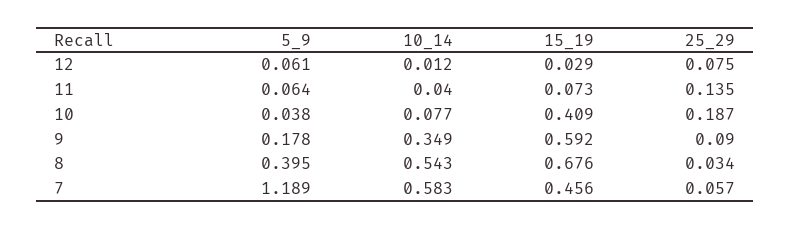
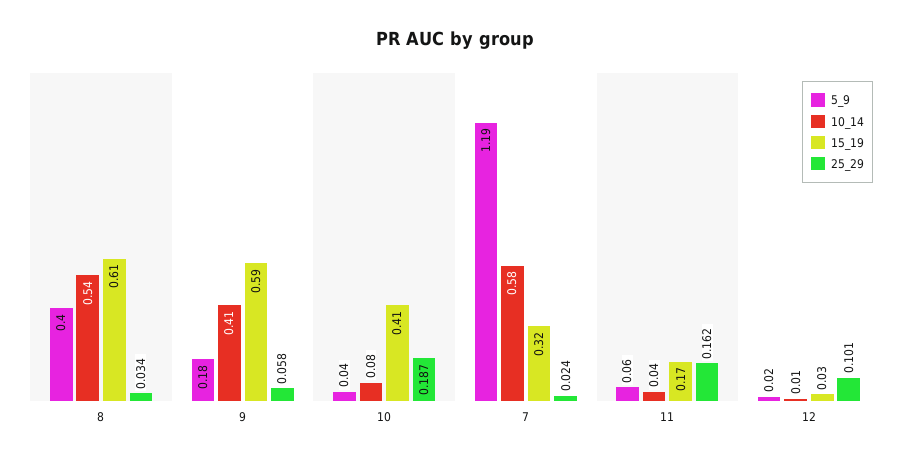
  {
    "5_9": {
-     "12": 0.061,
+     "12": 0.02,
      "11": 0.064,
      "10": 0.038,
      "9": 0.178,
      "8": 0.395,
      "7": 1.189
    },
    "10_14": {
      "12": 0.012,
      "11": 0.04,
      "10": 0.077,
-     "9": 0.349,
+     "9": 0.41,
      "8": 0.543,
      "7": 0.583
    },
    "15_19": {
      "12": 0.029,
-     "11": 0.073,
+     "11": 0.17,
      "10": 0.409,
      "9": 0.592,
-     "8": 0.676,
+     "8": 0.61,
-     "7": 0.456
+     "7": 0.32
    },
    "25_29": {
-     "12": 0.075,
+     "12": 0.101,
-     "11": 0.135,
+     "11": 0.162,
      "10": 0.187,
-     "9": 0.09,
+     "9": 0.058,
      "8": 0.034,
-     "7": 0.057
+     "7": 0.024
    }
  }

